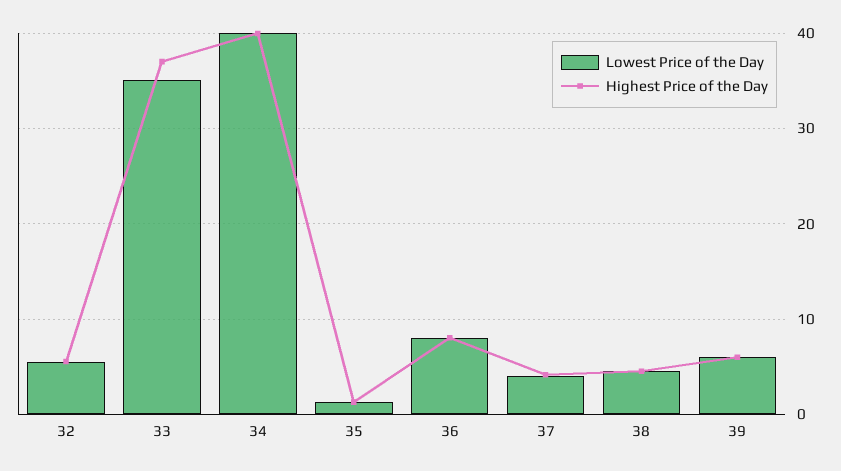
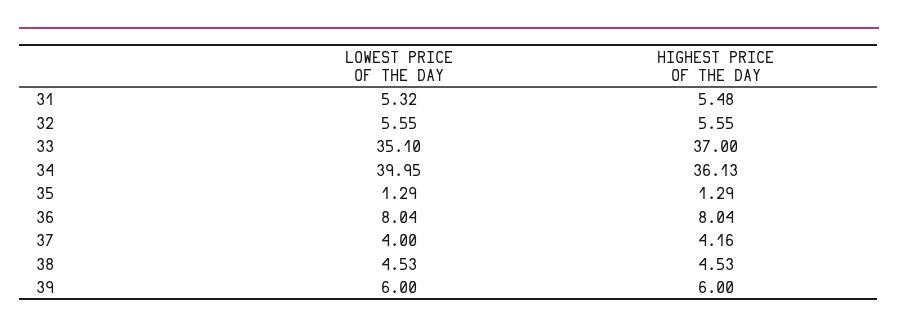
  {
    "Lowest Price of the Day": {
      "32": 5.55,
      "33": 35.1,
      "34": 39.95,
      "35": 1.29,
      "36": 8.04,
      "37": 4,
      "38": 4.53,
-     "39": 6
+     "39": 6,
+     "31": 5.32
    },
    "Highest Price of the Day": {
      "32": 5.55,
      "33": 37,
-     "34": 40,
+     "34": 36.13,
      "35": 1.29,
      "36": 8.04,
      "37": 4.16,
      "38": 4.53,
-     "39": 6
+     "39": 6,
+     "31": 5.48
    }
  }

